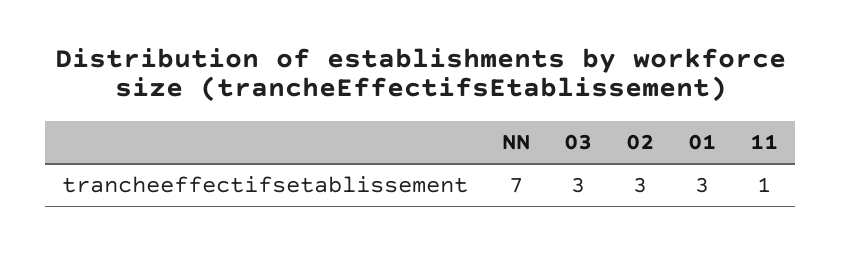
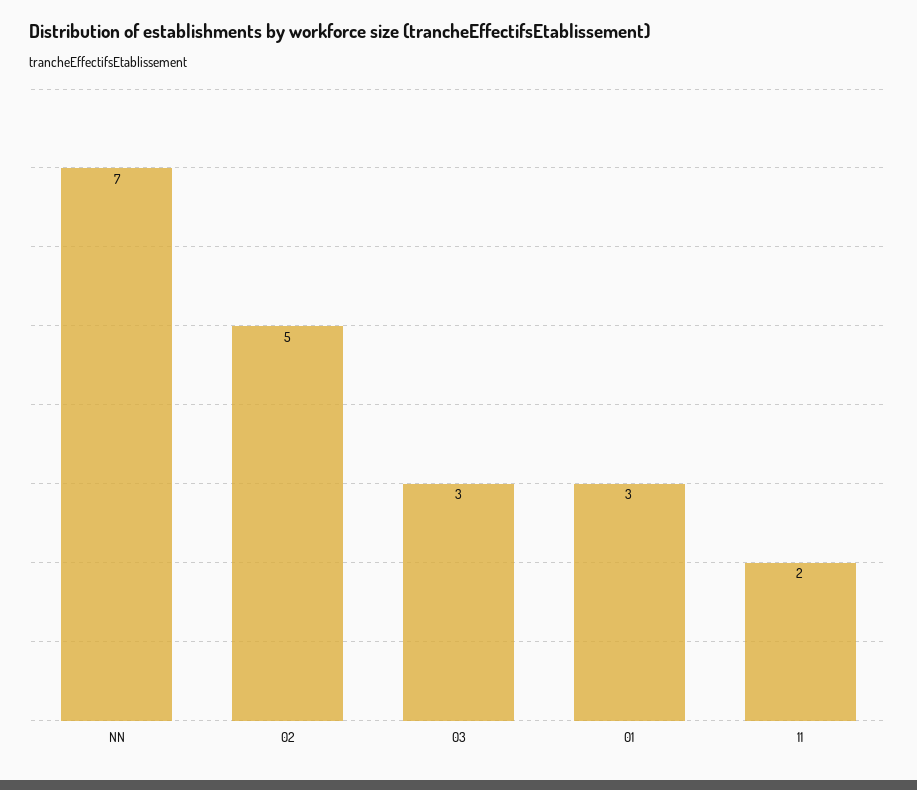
  {
    "NN": 7,
    "03": 3,
-   "02": 3,
+   "02": 5,
    "01": 3,
-   "11": 1
+   "11": 2
  }

